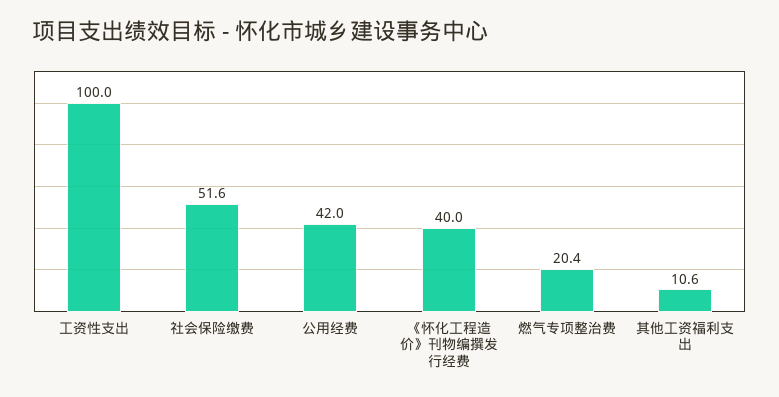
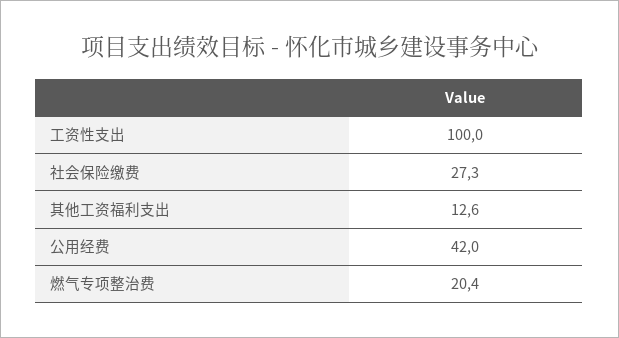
  {
    "工资性支出": 100,
-   "社会保险缴费": 51.6,
+   "社会保险缴费": 27.3,
    "公用经费": 42,
-   "《怀化工程造价》刊物编撰发行经费": 40,
    "燃气专项整治费": 20.4,
-   "其他工资福利支出": 10.6
+   "其他工资福利支出": 12.6
  }

